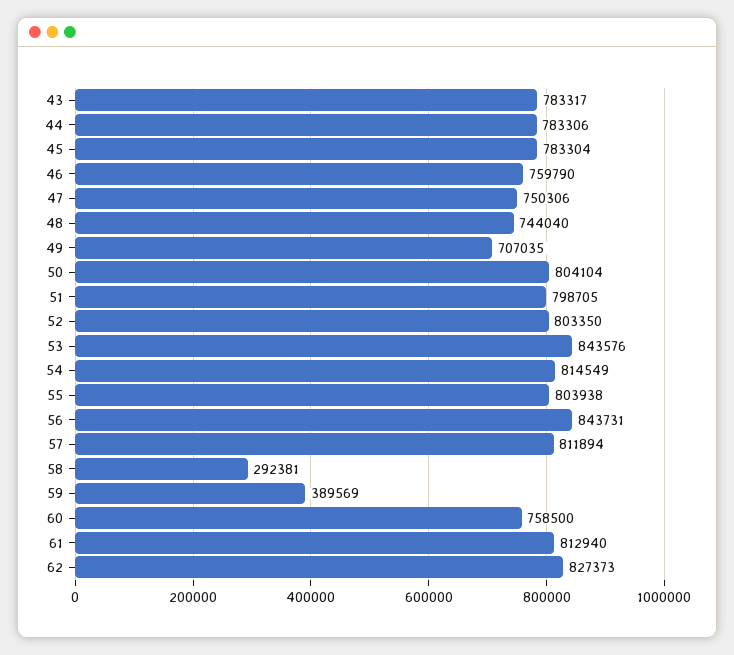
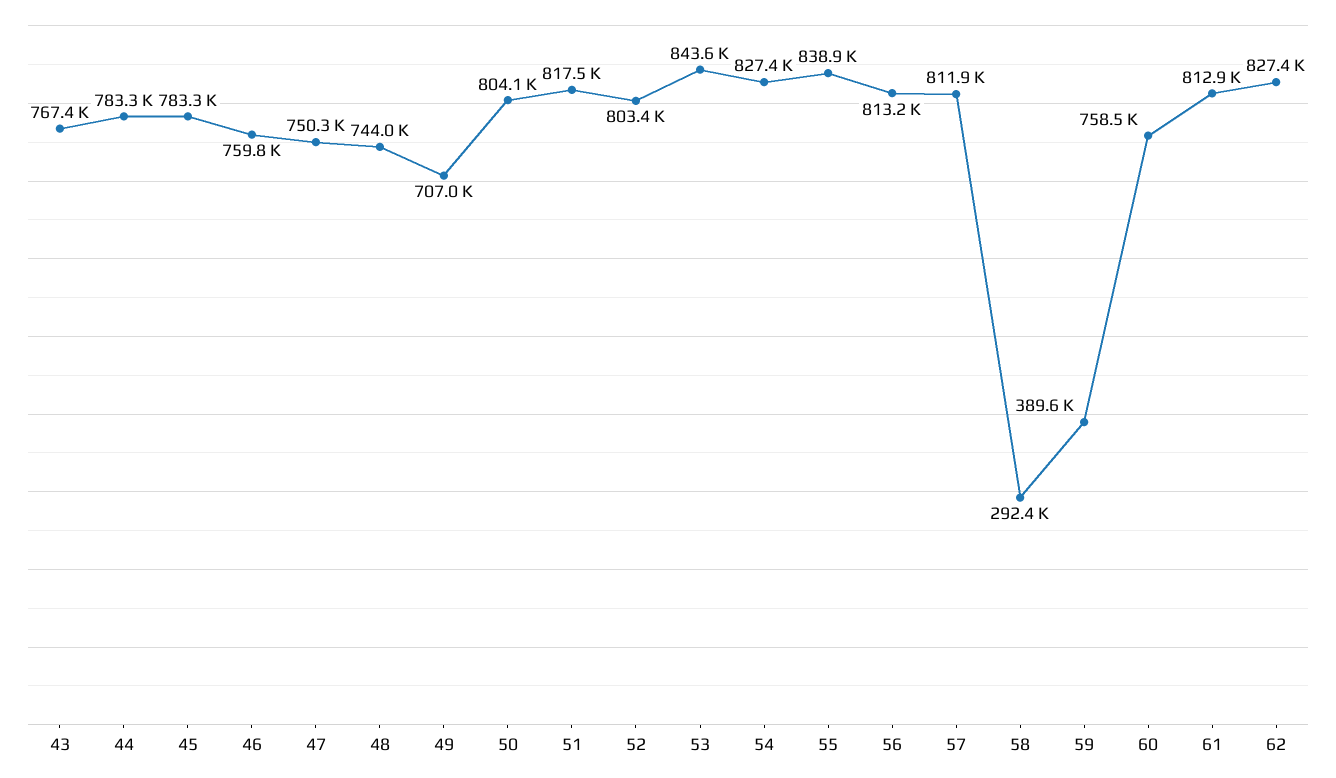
  {
-   "43": 783317,
+   "43": 767400,
    "44": 783306,
    "45": 783304,
    "46": 759790,
    "47": 750306,
    "48": 744040,
    "49": 707035,
    "50": 804104,
-   "51": 798705,
+   "51": 817500,
    "52": 803350,
    "53": 843576,
-   "54": 814549,
+   "54": 827400,
-   "55": 803938,
+   "55": 838900,
-   "56": 843731,
+   "56": 813200,
    "57": 811894,
    "58": 292381,
    "59": 389569,
    "60": 758500,
    "61": 812940,
    "62": 827373
  }

